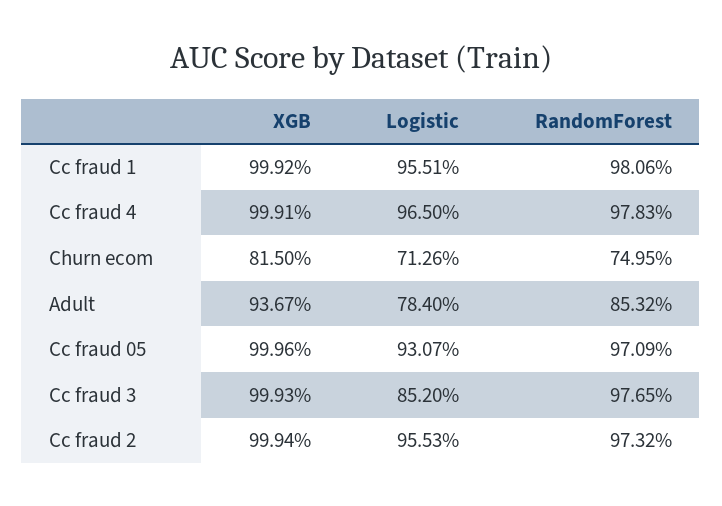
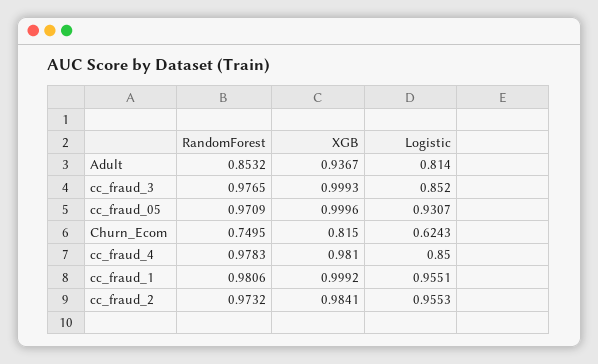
  {
    "XGB": {
      "Cc fraud 1": 0.9992,
-     "Cc fraud 4": 0.9991,
+     "Cc fraud 4": 0.981,
      "Churn ecom": 0.815,
      "Adult": 0.9367,
      "Cc fraud 05": 0.9996,
      "Cc fraud 3": 0.9993,
-     "Cc fraud 2": 0.9994
+     "Cc fraud 2": 0.9841
    },
    "Logistic": {
      "Cc fraud 1": 0.9551,
-     "Cc fraud 4": 0.965,
+     "Cc fraud 4": 0.85,
-     "Churn ecom": 0.7126,
+     "Churn ecom": 0.6243,
-     "Adult": 0.784,
+     "Adult": 0.814,
      "Cc fraud 05": 0.9307,
      "Cc fraud 3": 0.852,
      "Cc fraud 2": 0.9553
    },
    "RandomForest": {
      "Cc fraud 1": 0.9806,
      "Cc fraud 4": 0.9783,
      "Churn ecom": 0.7495,
      "Adult": 0.8532,
      "Cc fraud 05": 0.9709,
      "Cc fraud 3": 0.9765,
      "Cc fraud 2": 0.9732
    }
  }

